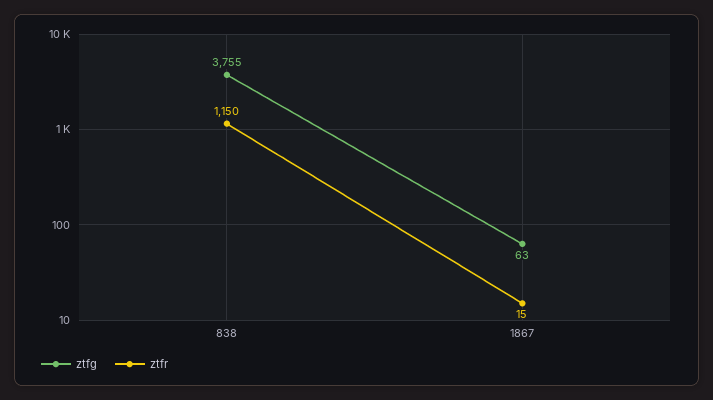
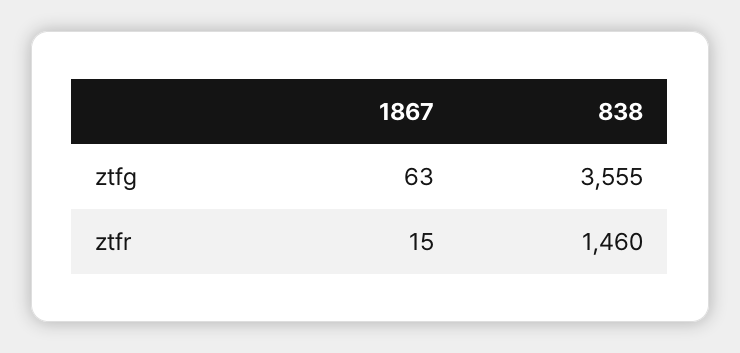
  {
    "ztfg": {
-     "838": 3755,
+     "838": 3555,
      "1867": 63
    },
    "ztfr": {
-     "838": 1150,
+     "838": 1460,
      "1867": 15
    }
  }

